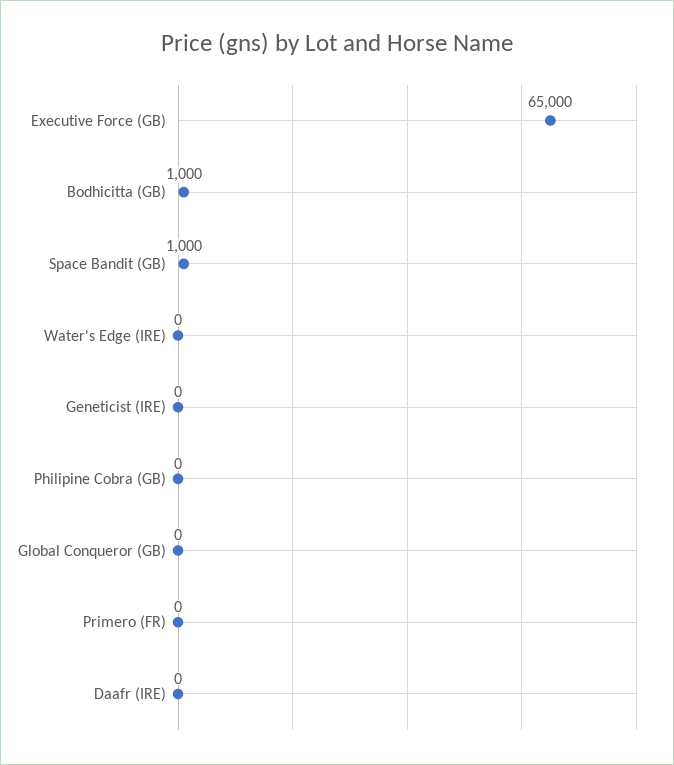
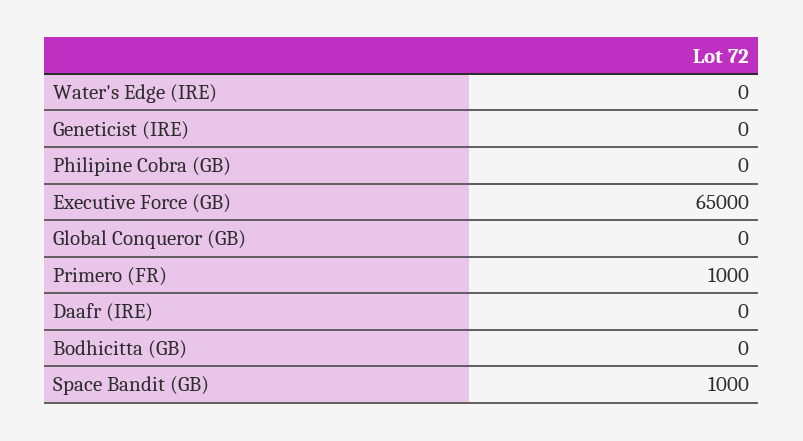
  {
    "Executive Force (GB)": 65000,
-   "Bodhicitta (GB)": 1000,
+   "Bodhicitta (GB)": 0,
    "Space Bandit (GB)": 1000,
    "Water's Edge (IRE)": 0,
    "Geneticist (IRE)": 0,
    "Philipine Cobra (GB)": 0,
    "Global Conqueror (GB)": 0,
-   "Primero (FR)": 0,
+   "Primero (FR)": 1000,
    "Daafr (IRE)": 0
  }

